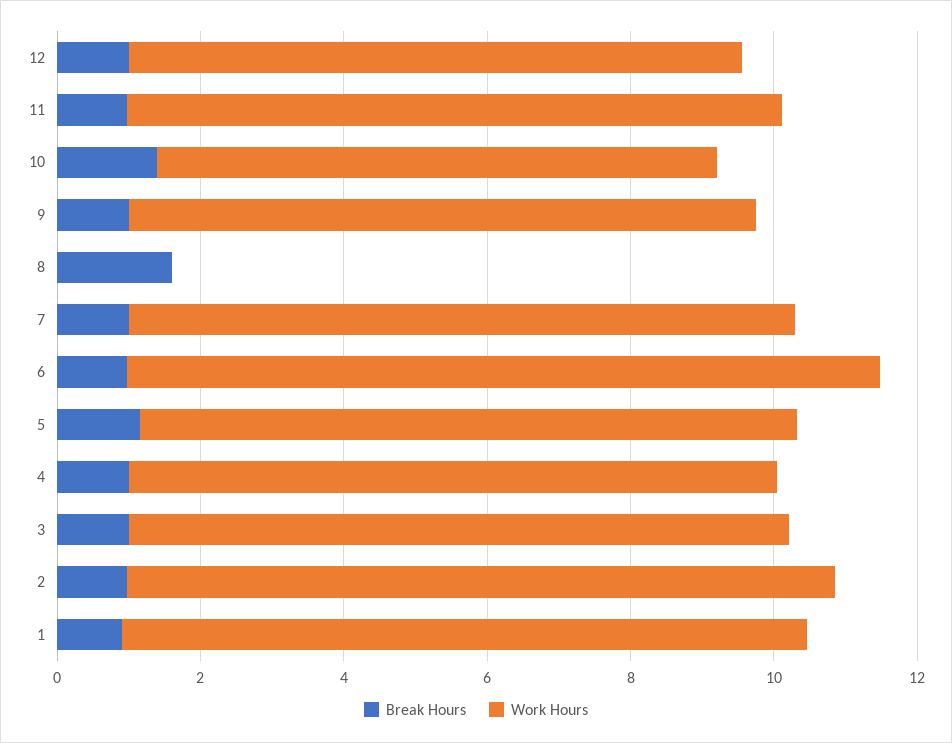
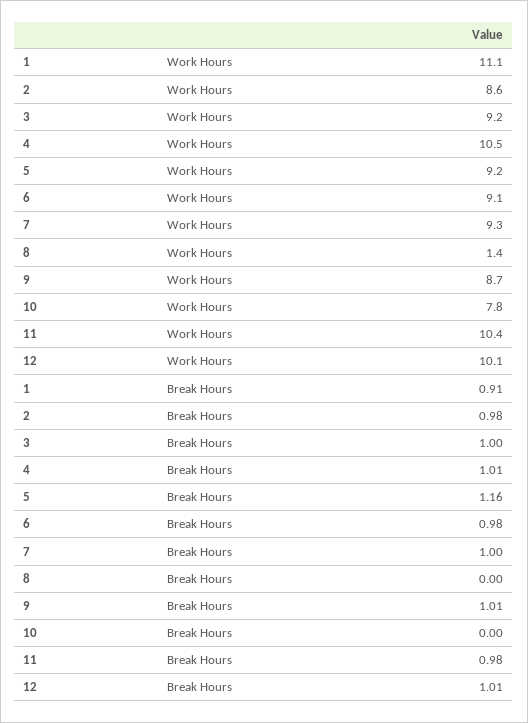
  {
    "Break Hours": {
      "12": 1.01,
      "11": 0.98,
-     "10": 1.5,
+     "10": 0,
      "9": 1.01,
-     "8": 1.5,
+     "8": 0,
      "7": 1,
      "6": 0.98,
      "5": 1.16,
      "4": 1.01,
      "3": 1,
      "2": 0.98,
      "1": 0.91
    },
    "Work Hours": {
-     "12": 8.5,
+     "12": 10.1,
-     "11": 9,
+     "11": 10.4,
      "10": 7.8,
      "9": 8.7,
-     "8": 0,
+     "8": 1.4,
      "7": 9.3,
-     "6": 10.5,
+     "6": 9.1,
      "5": 9.2,
-     "4": 9,
+     "4": 10.5,
      "3": 9.2,
-     "2": 10,
+     "2": 8.6,
-     "1": 9.5
+     "1": 11.1
    }
  }

